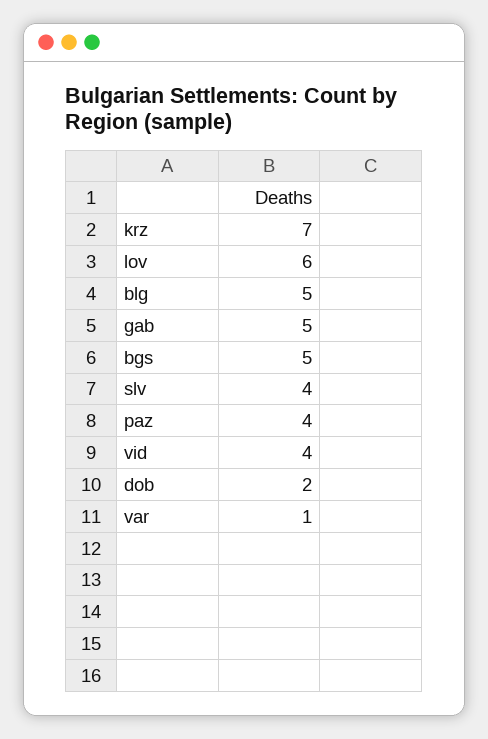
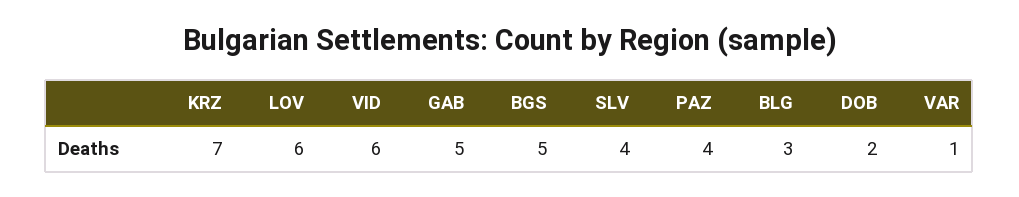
  {
    "krz": 7,
    "lov": 6,
-   "blg": 5,
+   "blg": 3,
    "gab": 5,
    "bgs": 5,
    "slv": 4,
    "paz": 4,
-   "vid": 4,
+   "vid": 6,
    "dob": 2,
    "var": 1
  }

